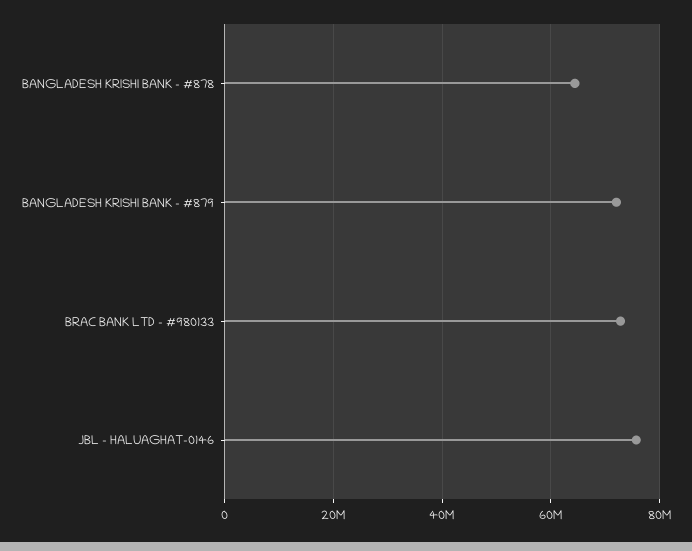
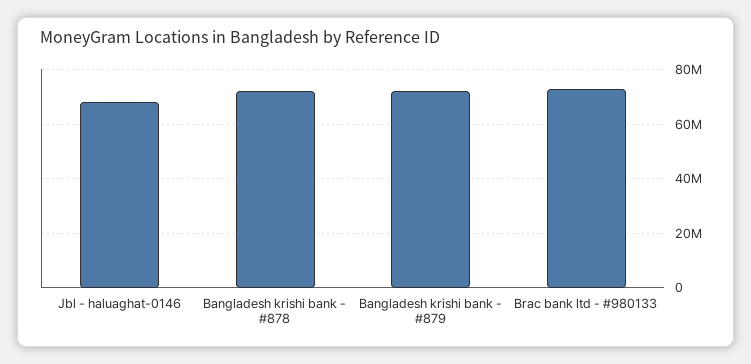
  {
-   "BANGLADESH KRISHI BANK - #878": 64000000,
+   "BANGLADESH KRISHI BANK - #878": 72500000,
    "BANGLADESH KRISHI BANK - #879": 72000000,
    "BRAC BANK LTD - #980133": 72000000,
-   "JBL - HALUAGHAT-0146": 76000000
+   "JBL - HALUAGHAT-0146": 67500000
  }

